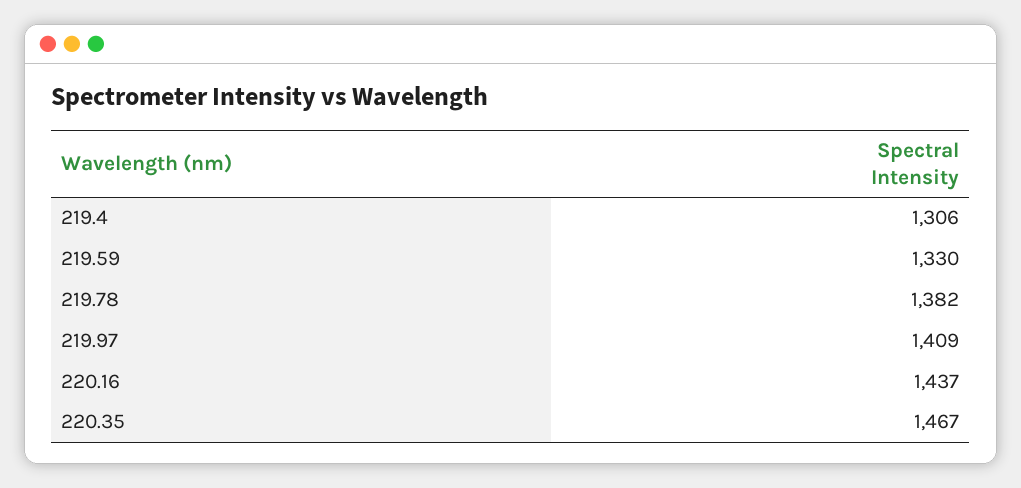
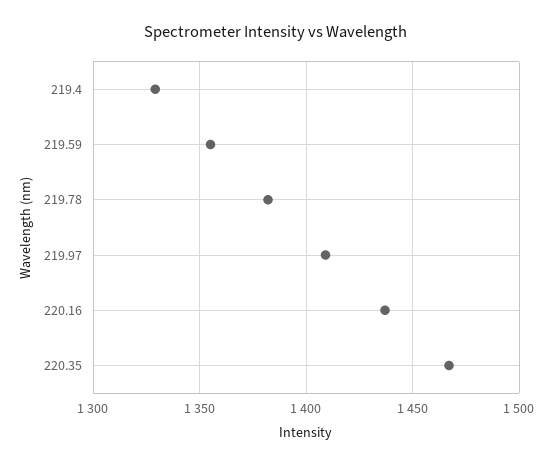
  {
-   "219.4": 1306,
+   "219.4": 1330,
-   "219.59": 1330,
+   "219.59": 1355,
    "219.78": 1382,
    "219.97": 1409,
    "220.16": 1437,
    "220.35": 1467
  }

